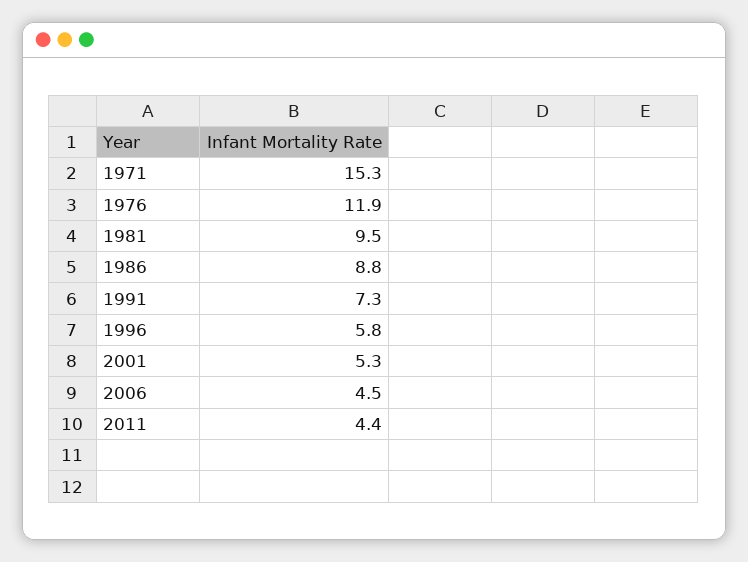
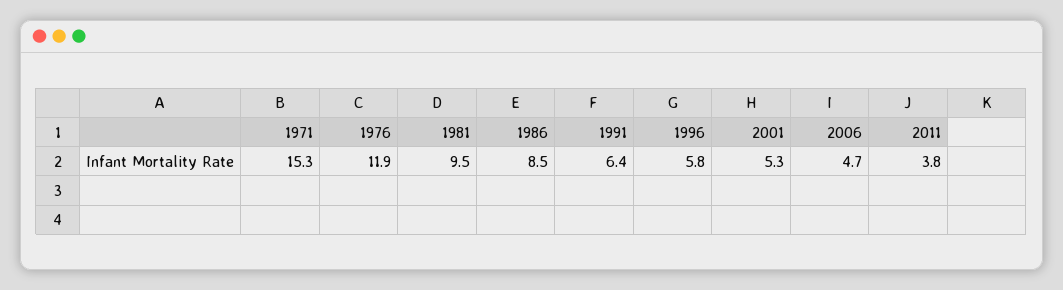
  {
    "1971": 15.3,
    "1976": 11.9,
    "1981": 9.5,
-   "1986": 8.8,
+   "1986": 8.5,
-   "1991": 7.3,
+   "1991": 6.4,
    "1996": 5.8,
    "2001": 5.3,
-   "2006": 4.5,
+   "2006": 4.7,
-   "2011": 4.4
+   "2011": 3.8
  }

